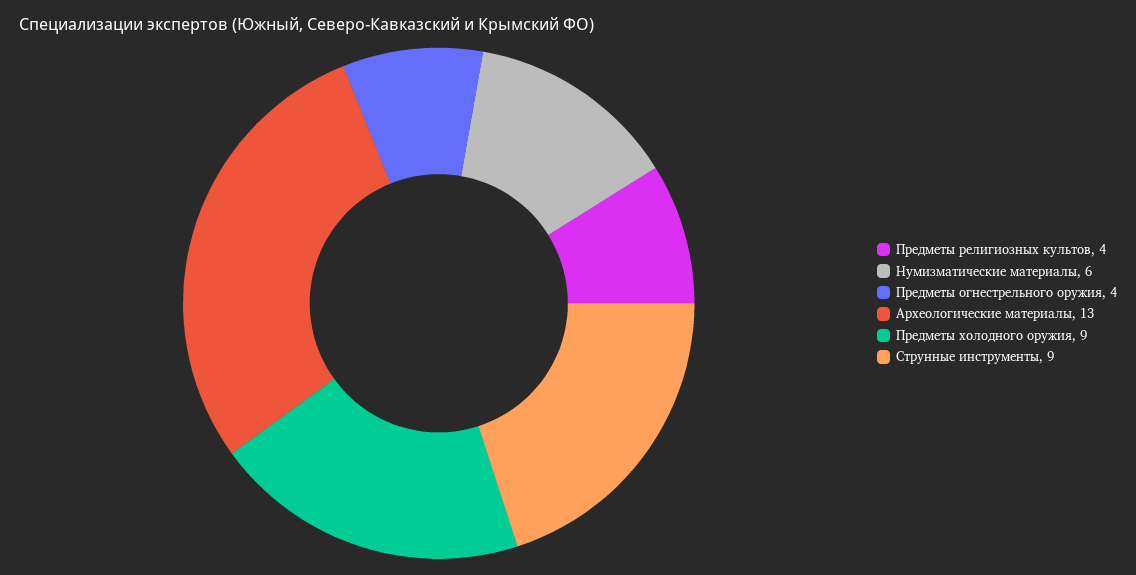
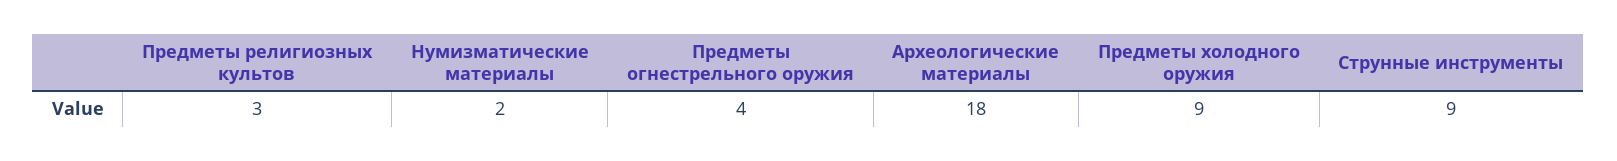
  {
-   "Предметы религиозных культов": 4,
+   "Предметы религиозных культов": 3,
-   "Нумизматические материалы": 6,
+   "Нумизматические материалы": 2,
    "Предметы огнестрельного оружия": 4,
-   "Археологические материалы": 13,
+   "Археологические материалы": 18,
    "Предметы холодного оружия": 9,
    "Струнные инструменты": 9
  }

